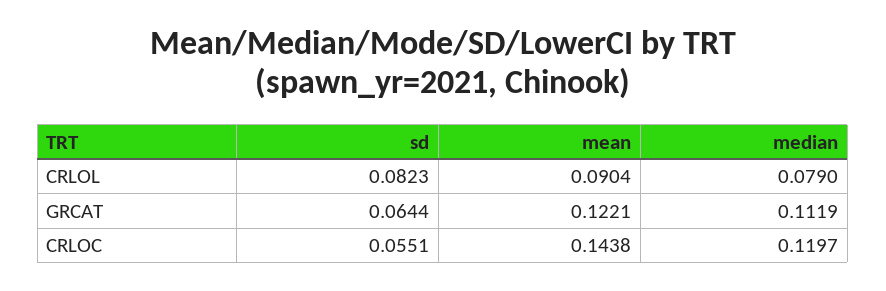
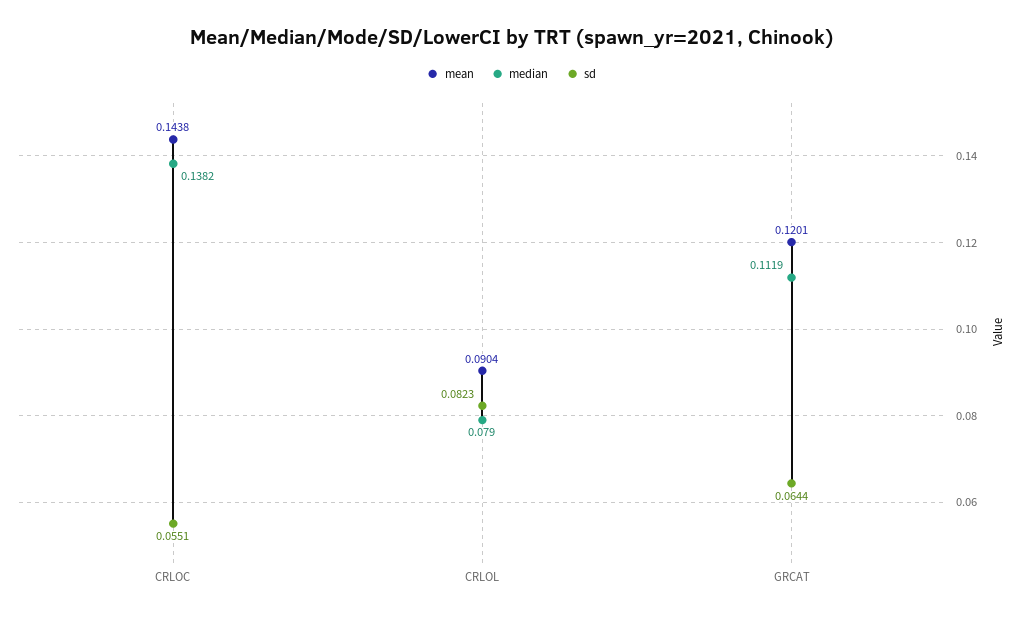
  {
    "sd": {
      "CRLOL": 0.0823,
      "GRCAT": 0.0644,
      "CRLOC": 0.0551
    },
    "mean": {
      "CRLOL": 0.0904,
-     "GRCAT": 0.1221,
+     "GRCAT": 0.1201,
      "CRLOC": 0.1438
    },
    "median": {
      "CRLOL": 0.079,
      "GRCAT": 0.1119,
-     "CRLOC": 0.1197
+     "CRLOC": 0.1382
    }
  }

